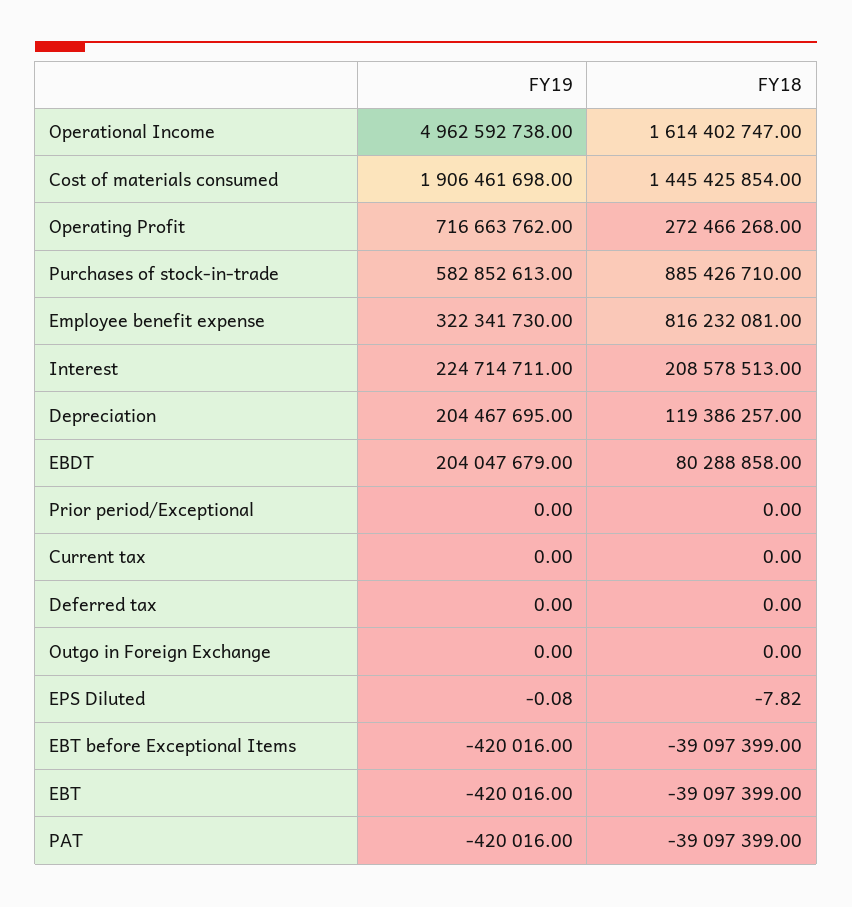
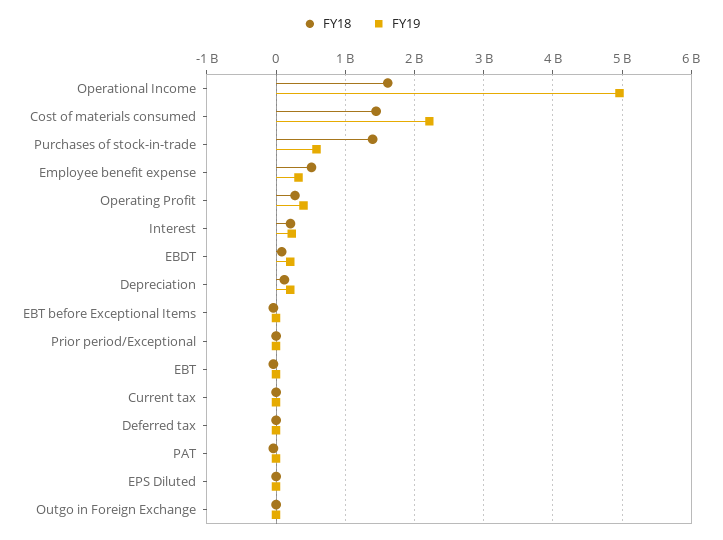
  {
    "FY19": {
      "Operational Income": 4962592738,
-     "Cost of materials consumed": 1906461698,
+     "Cost of materials consumed": 2200000000,
-     "Operating Profit": 716663762,
+     "Operating Profit": 400000000,
      "Purchases of stock-in-trade": 582852613,
      "Employee benefit expense": 322341730,
      "Interest": 224714711,
      "Depreciation": 204467695,
      "EBDT": 204047679,
      "Prior period/Exceptional": 0,
      "Current tax": 0,
      "Deferred tax": 0,
      "Outgo in Foreign Exchange": 0,
      "EPS Diluted": -0.08,
      "EBT before Exceptional Items": -420016,
      "EBT": -420016,
      "PAT": -420016
    },
    "FY18": {
      "Operational Income": 1614402747,
      "Cost of materials consumed": 1445425854,
      "Operating Profit": 272466268,
-     "Purchases of stock-in-trade": 885426710,
+     "Purchases of stock-in-trade": 1400000000,
-     "Employee benefit expense": 816232081,
+     "Employee benefit expense": 500000000,
      "Interest": 208578513,
      "Depreciation": 119386257,
      "EBDT": 80288858,
      "Prior period/Exceptional": 0,
      "Current tax": 0,
      "Deferred tax": 0,
      "Outgo in Foreign Exchange": 0,
      "EPS Diluted": -7.82,
      "EBT before Exceptional Items": -39097399,
      "EBT": -39097399,
      "PAT": -39097399
    }
  }

